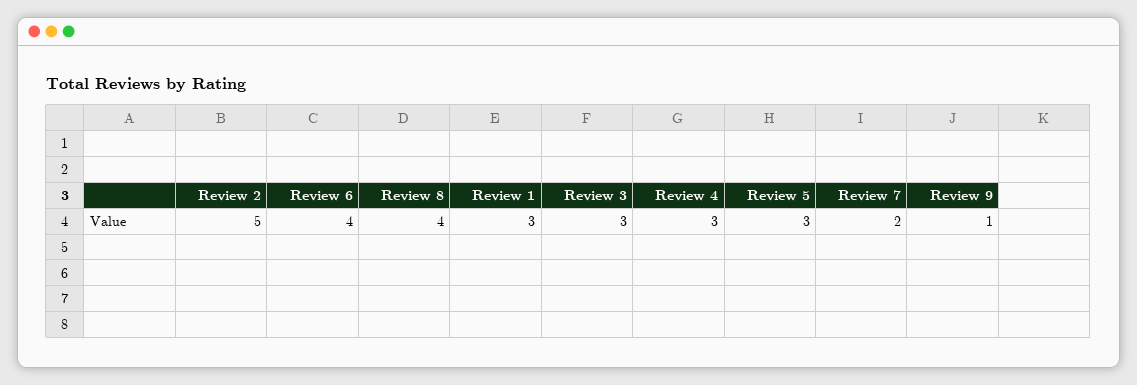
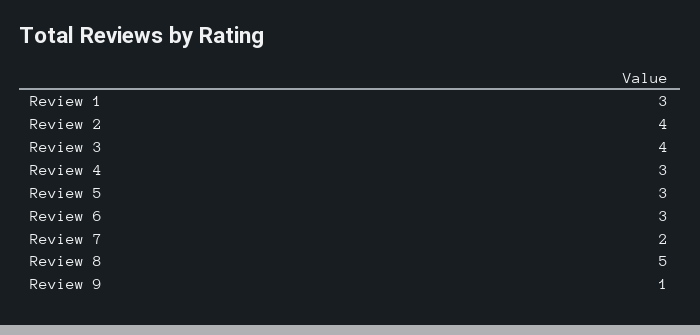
  {
-   "Review 2": 5,
+   "Review 2": 4,
-   "Review 6": 4,
+   "Review 6": 3,
-   "Review 8": 4,
+   "Review 8": 5,
    "Review 1": 3,
-   "Review 3": 3,
+   "Review 3": 4,
    "Review 4": 3,
    "Review 5": 3,
    "Review 7": 2,
    "Review 9": 1
  }

